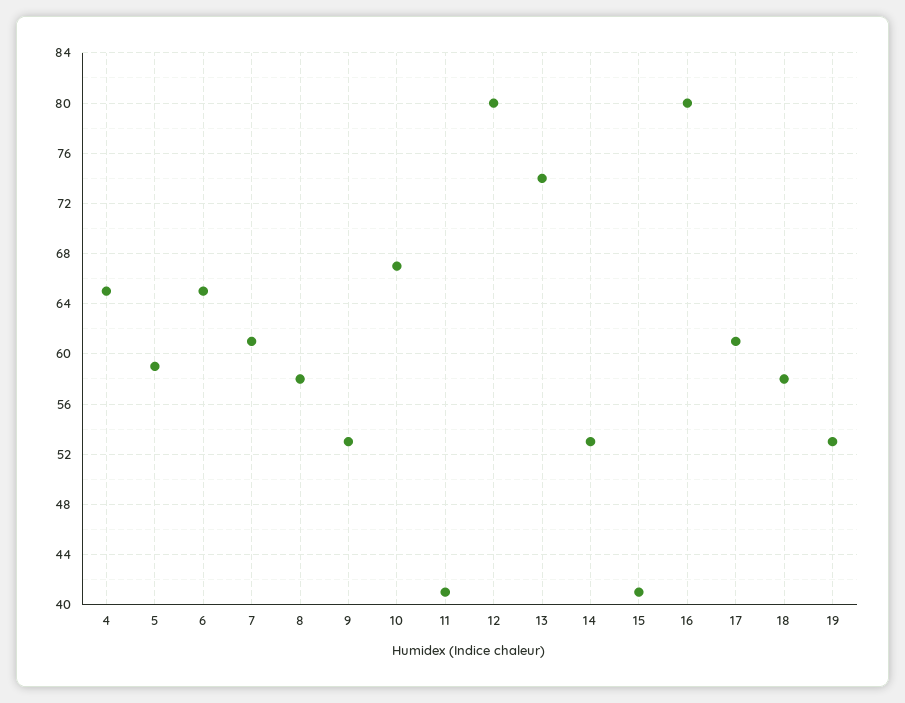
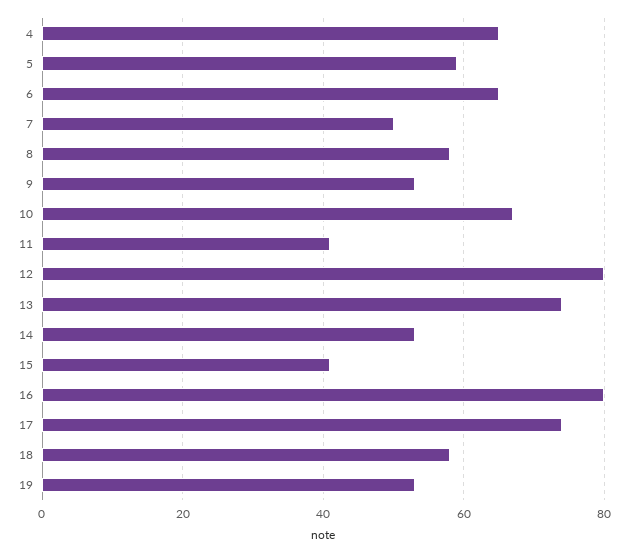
  {
    "4": 65,
    "5": 59,
    "6": 65,
-   "7": 61,
+   "7": 50,
    "8": 58,
    "9": 53,
    "10": 67,
    "11": 41,
    "12": 80,
    "13": 74,
    "14": 53,
    "15": 41,
    "16": 80,
-   "17": 61,
+   "17": 75,
    "18": 58,
    "19": 53
  }

